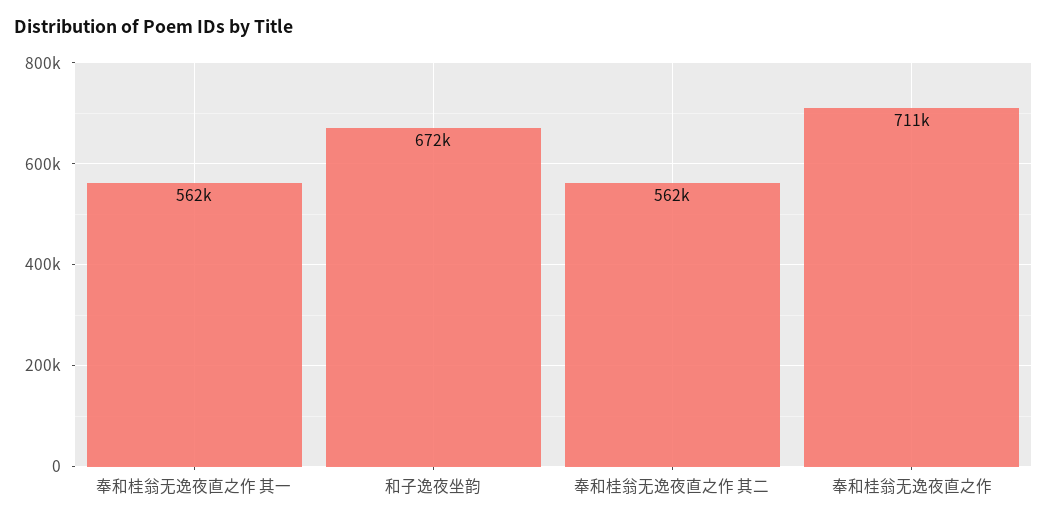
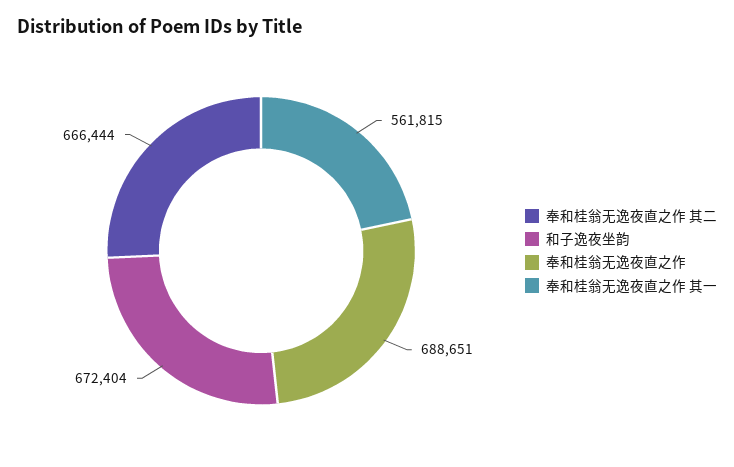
  {
    "奉和桂翁无逸夜直之作 其一": 561815,
    "和子逸夜坐韵": 672404,
-   "奉和桂翁无逸夜直之作 其二": 562000,
+   "奉和桂翁无逸夜直之作 其二": 666444,
-   "奉和桂翁无逸夜直之作": 711000
+   "奉和桂翁无逸夜直之作": 688651
  }

